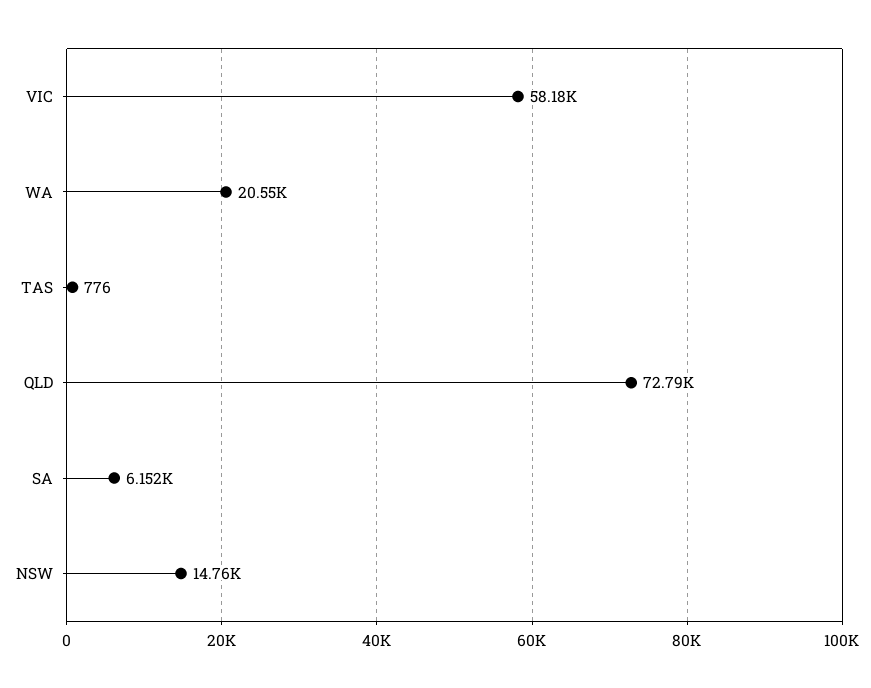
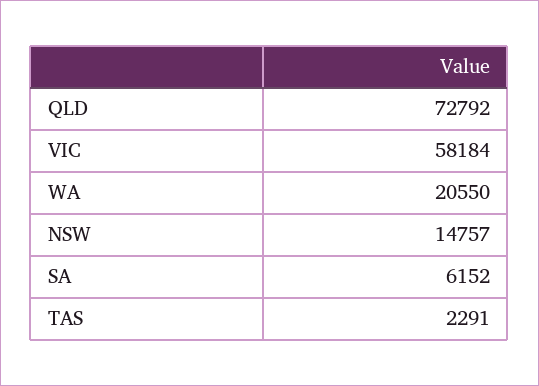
  {
    "VIC": 58184,
    "WA": 20550,
-   "TAS": 776,
+   "TAS": 2291,
    "QLD": 72792,
    "SA": 6152,
    "NSW": 14757
  }

